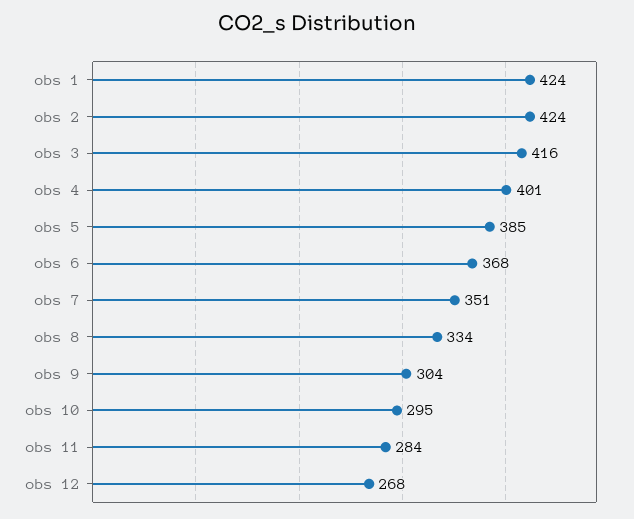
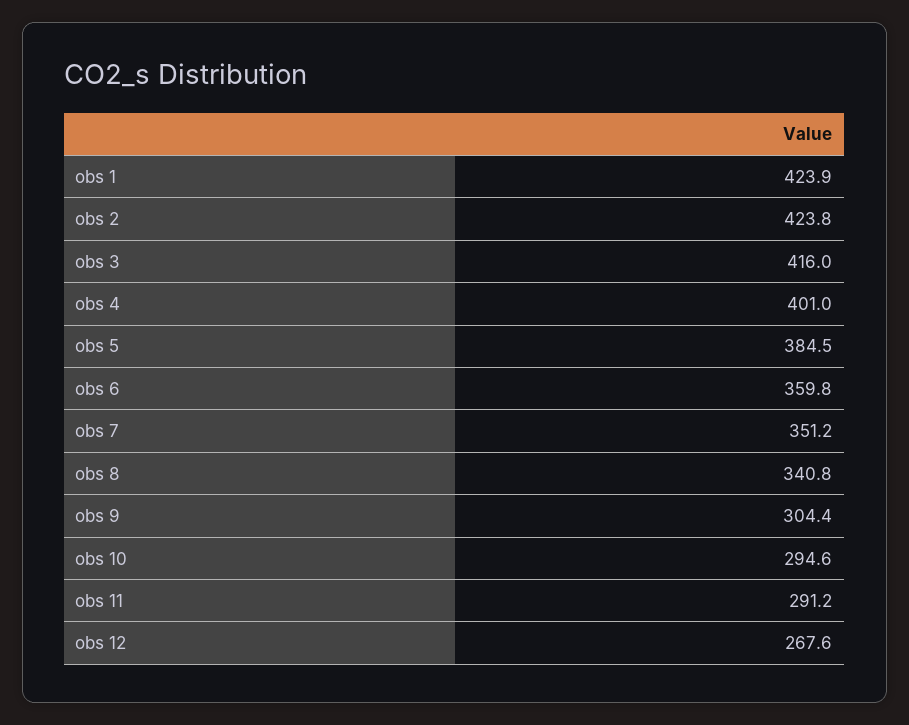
  {
    "obs 1": 423.9,
    "obs 2": 423.8,
    "obs 3": 416,
    "obs 4": 401,
    "obs 5": 384.5,
-   "obs 6": 368,
+   "obs 6": 359.8,
    "obs 7": 351.2,
-   "obs 8": 334,
+   "obs 8": 340.8,
    "obs 9": 304.4,
    "obs 10": 294.6,
-   "obs 11": 284,
+   "obs 11": 291.2,
    "obs 12": 267.6
  }

